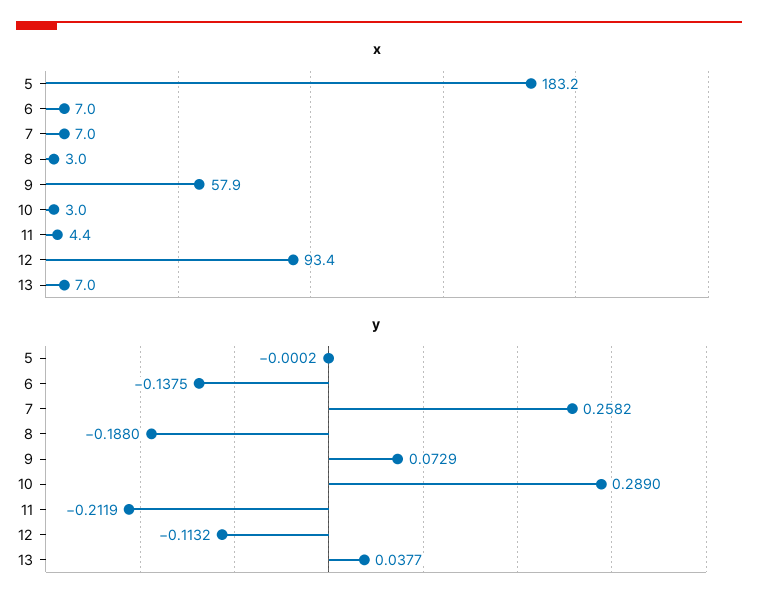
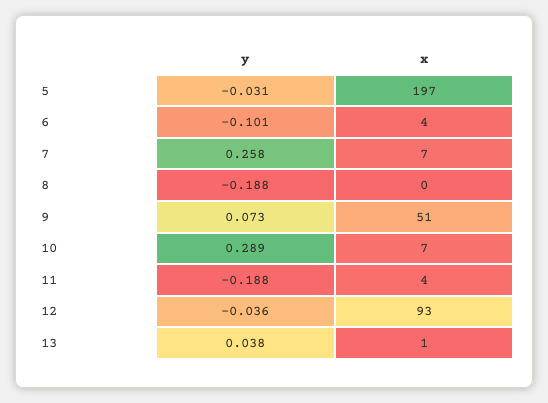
  {
    "x": {
-     "5": 183.2,
+     "5": 197,
-     "6": 7,
+     "6": 4,
      "7": 7,
-     "8": 3,
+     "8": 0,
-     "9": 57.9,
+     "9": 51,
-     "10": 3,
+     "10": 7,
      "11": 4.4,
      "12": 93.4,
-     "13": 7
+     "13": 1
    },
    "y": {
-     "5": -0.0002,
+     "5": -0.031,
-     "6": -0.1375,
+     "6": -0.101,
      "7": 0.2582,
      "8": -0.188,
      "9": 0.0729,
      "10": 0.289,
-     "11": -0.2119,
+     "11": -0.188,
-     "12": -0.1132,
+     "12": -0.036,
      "13": 0.0377
    }
  }

